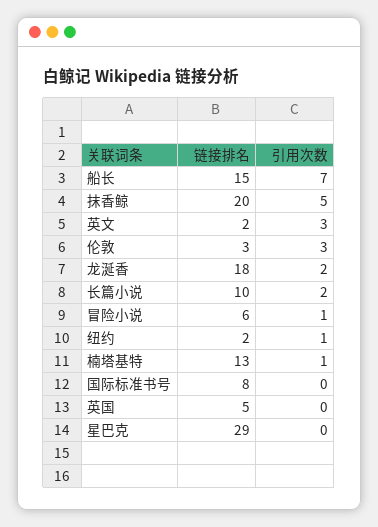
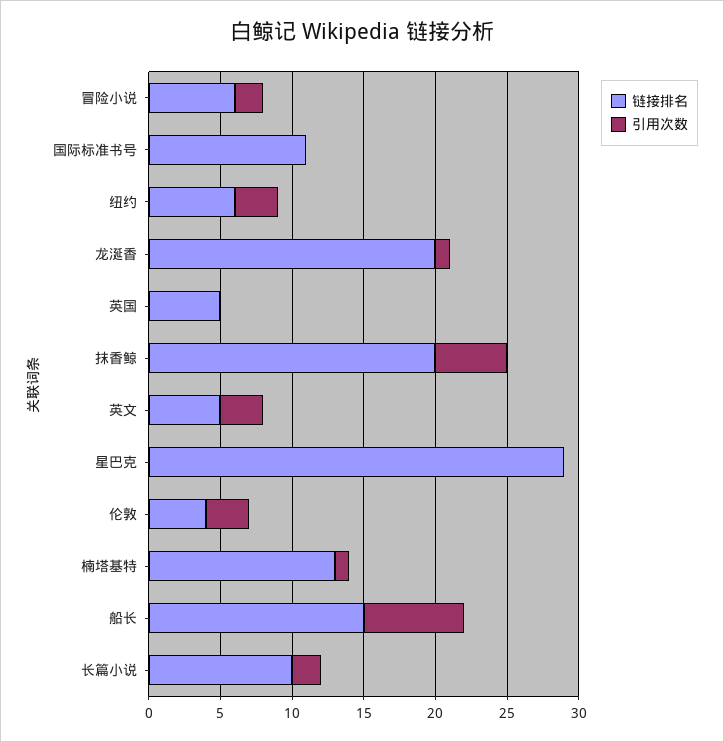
  {
    "链接排名": {
      "船长": 15,
      "抹香鲸": 20,
-     "英文": 2,
+     "英文": 5,
-     "伦敦": 3,
+     "伦敦": 4,
-     "龙涎香": 18,
+     "龙涎香": 20,
      "长篇小说": 10,
      "冒险小说": 6,
-     "纽约": 2,
+     "纽约": 6,
      "楠塔基特": 13,
-     "国际标准书号": 8,
+     "国际标准书号": 11,
      "英国": 5,
      "星巴克": 29
    },
    "引用次数": {
      "船长": 7,
      "抹香鲸": 5,
      "英文": 3,
      "伦敦": 3,
-     "龙涎香": 2,
+     "龙涎香": 1,
      "长篇小说": 2,
-     "冒险小说": 1,
+     "冒险小说": 2,
-     "纽约": 1,
+     "纽约": 3,
      "楠塔基特": 1,
      "国际标准书号": 0,
      "英国": 0,
      "星巴克": 0
    }
  }

